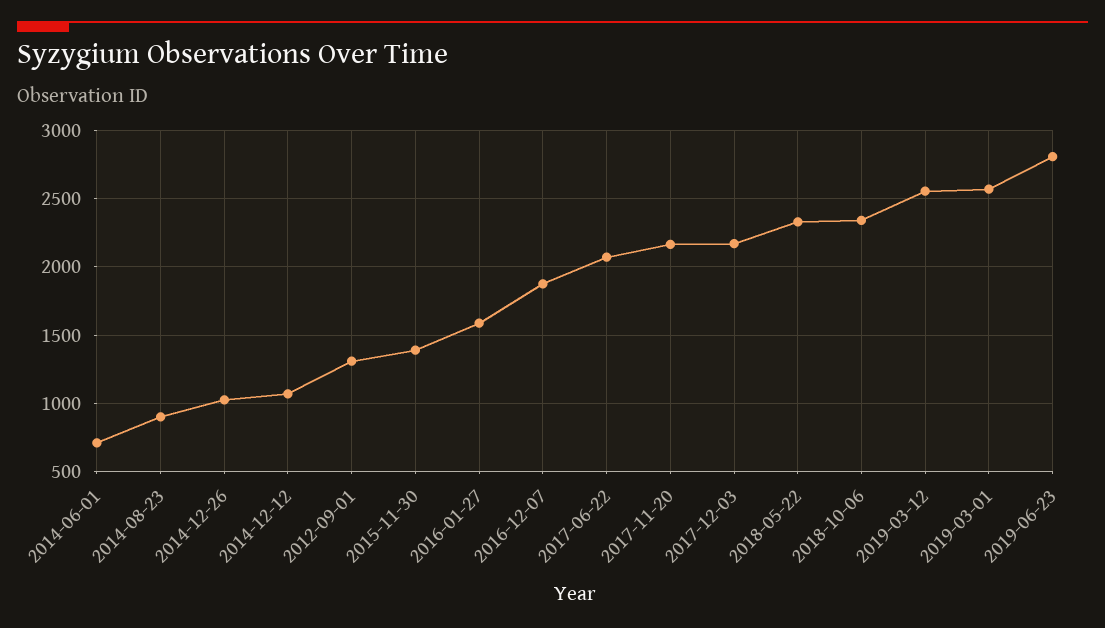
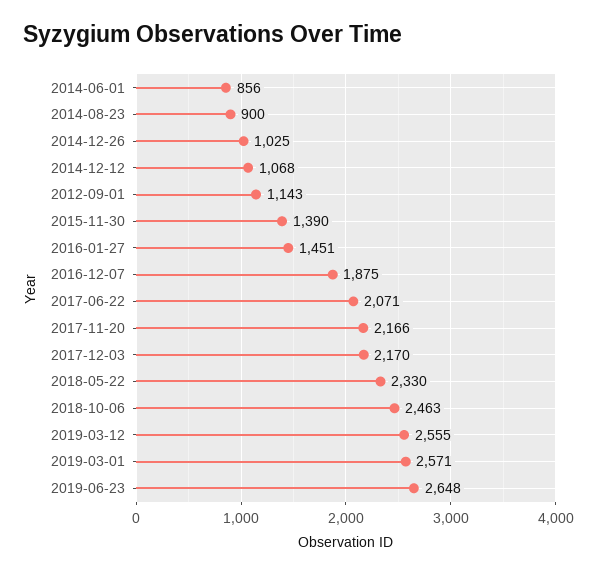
  {
-   "2014-06-01": 700,
+   "2014-06-01": 856,
    "2014-08-23": 900,
    "2014-12-26": 1025,
    "2014-12-12": 1068,
-   "2012-09-01": 1300,
+   "2012-09-01": 1143,
    "2015-11-30": 1390,
-   "2016-01-27": 1600,
+   "2016-01-27": 1451,
    "2016-12-07": 1875,
    "2017-06-22": 2071,
    "2017-11-20": 2166,
    "2017-12-03": 2170,
    "2018-05-22": 2330,
-   "2018-10-06": 2350,
+   "2018-10-06": 2463,
    "2019-03-12": 2555,
    "2019-03-01": 2571,
-   "2019-06-23": 2800
+   "2019-06-23": 2648
  }

